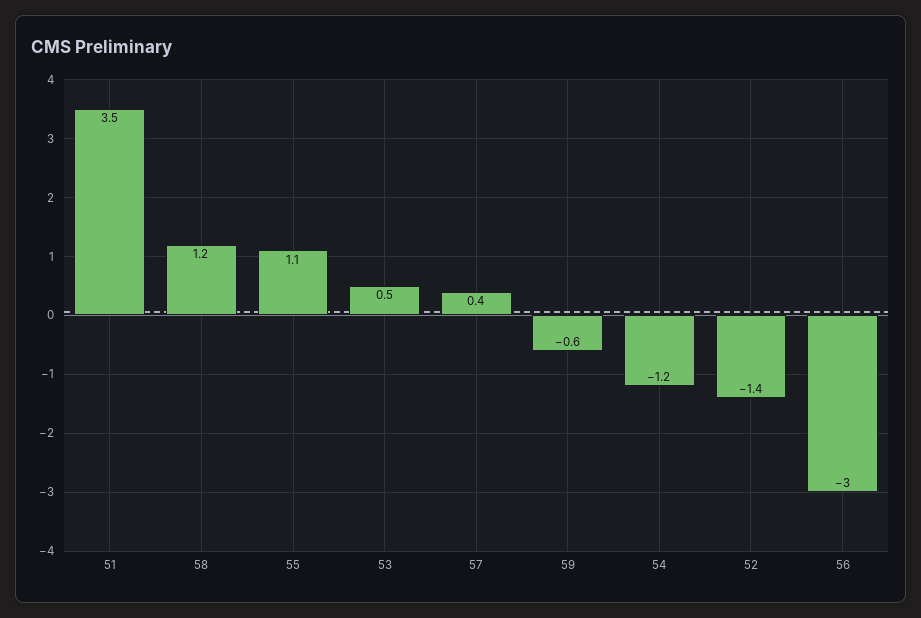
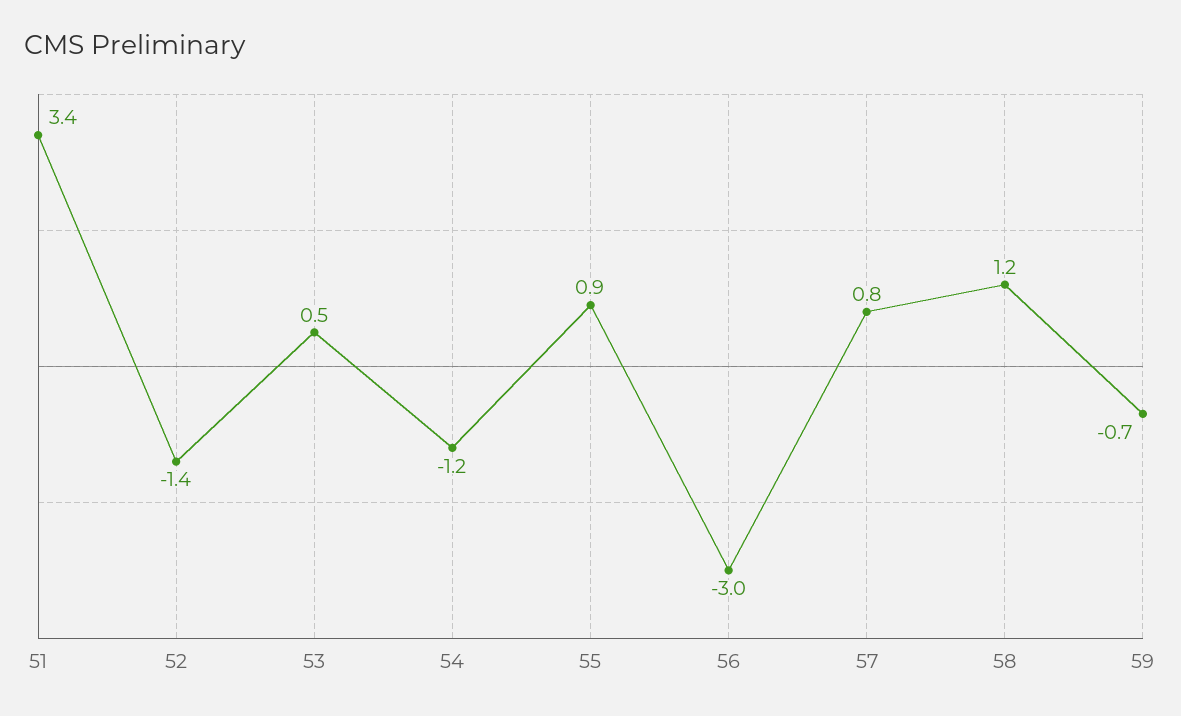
  {
-   "51": 3.5,
+   "51": 3.4,
    "58": 1.2,
-   "55": 1.1,
+   "55": 0.9,
    "53": 0.5,
-   "57": 0.4,
+   "57": 0.8,
-   "59": -0.6,
+   "59": -0.7,
    "54": -1.2,
    "52": -1.4,
    "56": -3
  }

